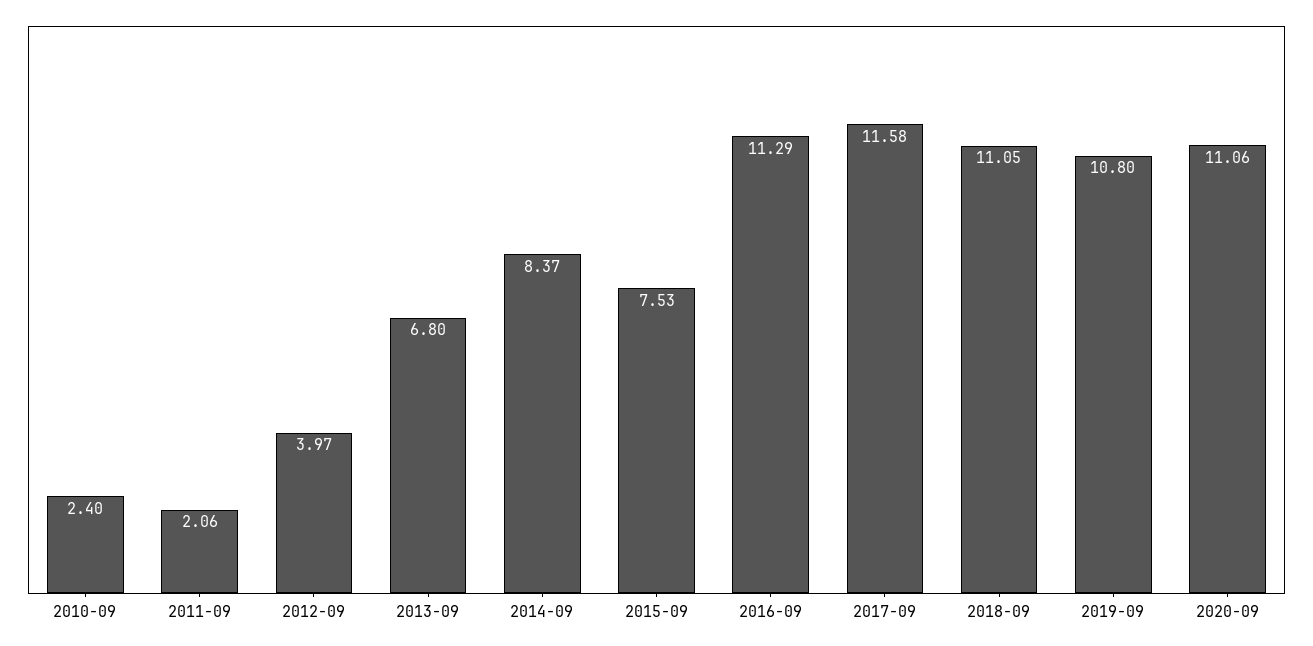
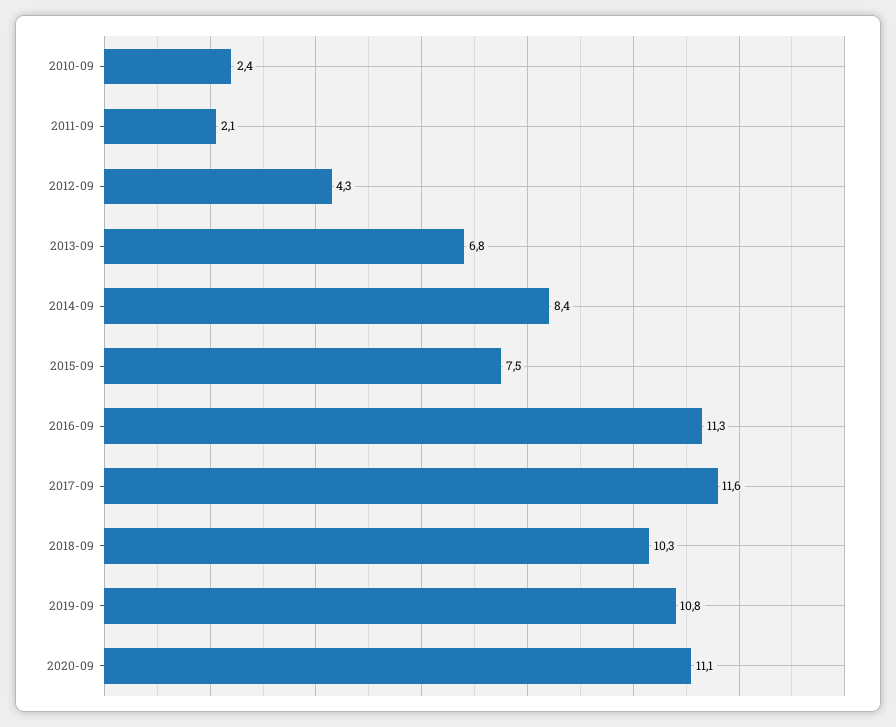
  {
    "2010-09": 2.4,
    "2011-09": 2.06,
-   "2012-09": 3.97,
+   "2012-09": 4.3,
    "2013-09": 6.8,
    "2014-09": 8.37,
    "2015-09": 7.53,
    "2016-09": 11.29,
    "2017-09": 11.58,
-   "2018-09": 11.05,
+   "2018-09": 10.3,
    "2019-09": 10.8,
    "2020-09": 11.06
  }

